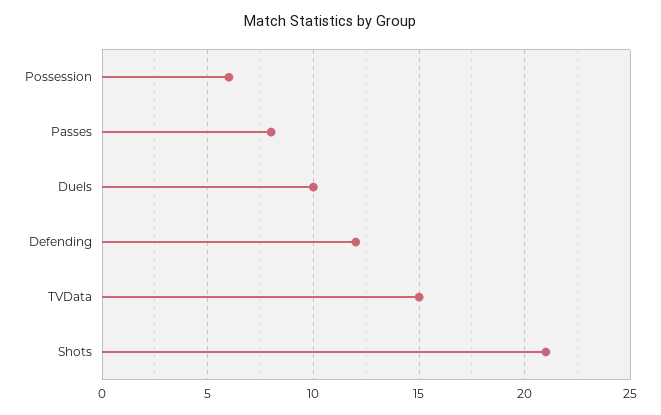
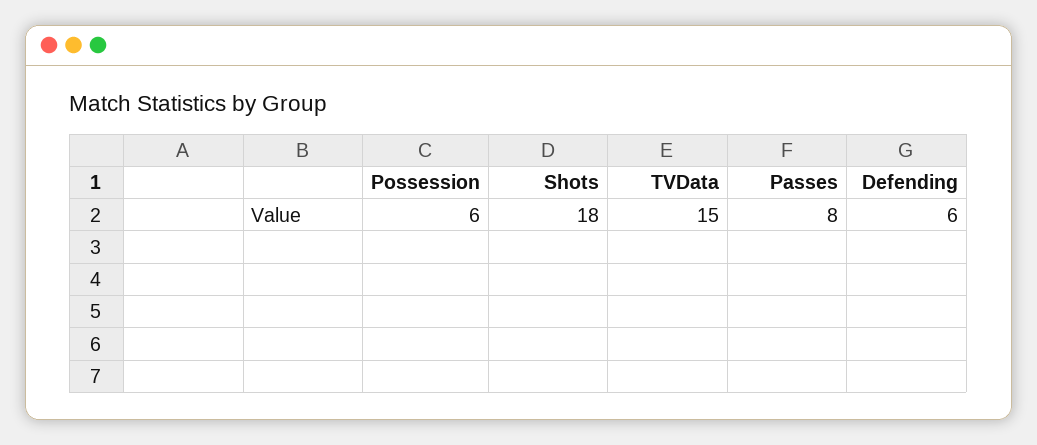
  {
    "Possession": 6,
    "Passes": 8,
-   "Duels": 10,
-   "Defending": 12,
+   "Defending": 6,
    "TVData": 15,
-   "Shots": 21
+   "Shots": 18
  }

